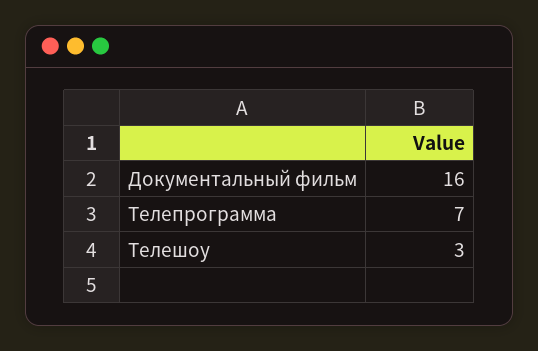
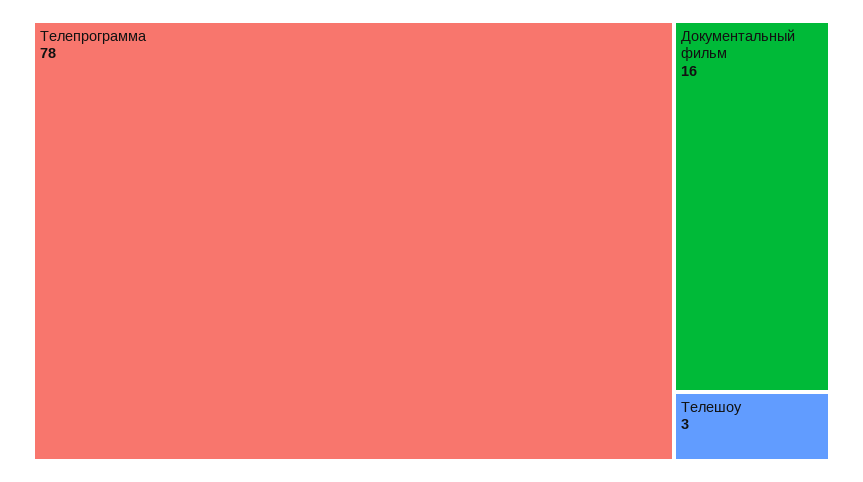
  {
    "Документальный фильм": 16,
-   "Телепрограмма": 7,
+   "Телепрограмма": 78,
    "Телешоу": 3
  }

